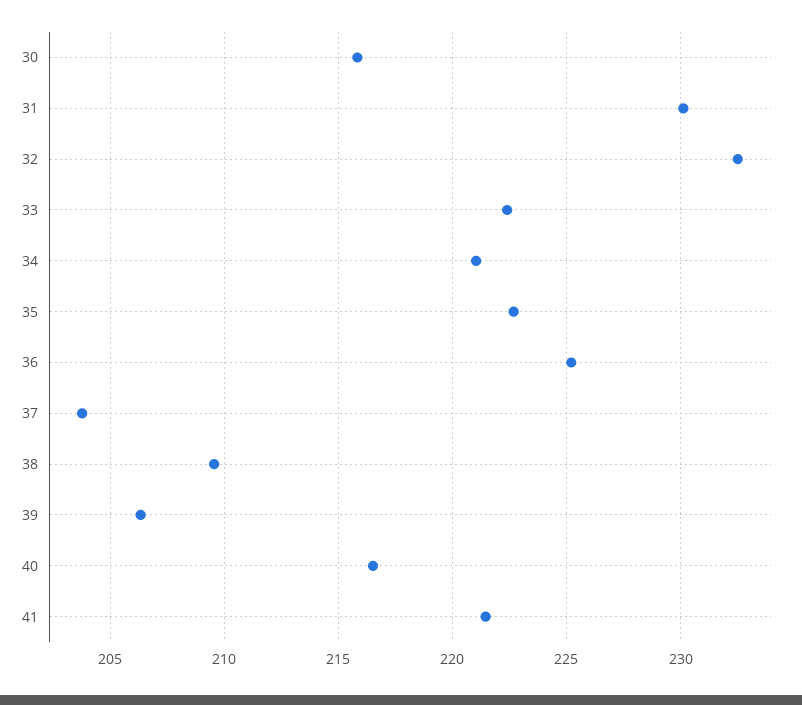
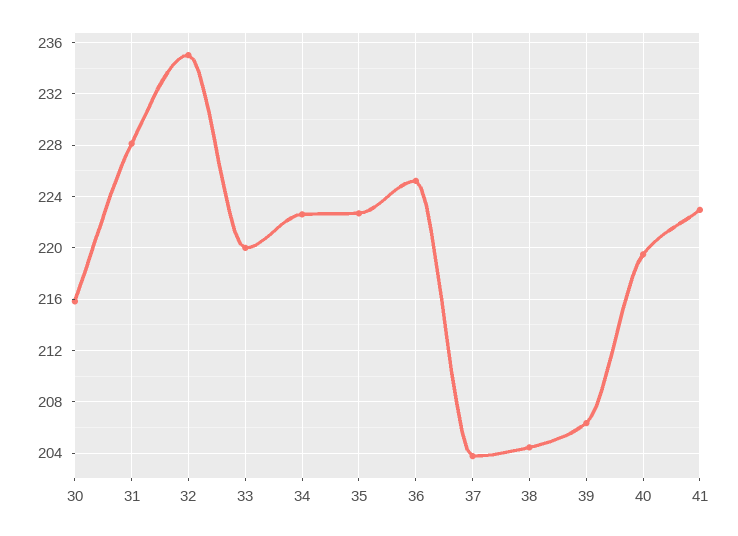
  {
    "30": 216,
-   "31": 230,
+   "31": 228,
-   "32": 232.5,
+   "32": 235,
-   "33": 222.5,
+   "33": 220,
-   "34": 221,
+   "34": 222.5,
    "35": 222.5,
    "36": 225,
    "37": 204,
-   "38": 209.5,
+   "38": 204.5,
    "39": 206.5,
-   "40": 216.5,
+   "40": 219.5,
-   "41": 221.5
+   "41": 223
  }

